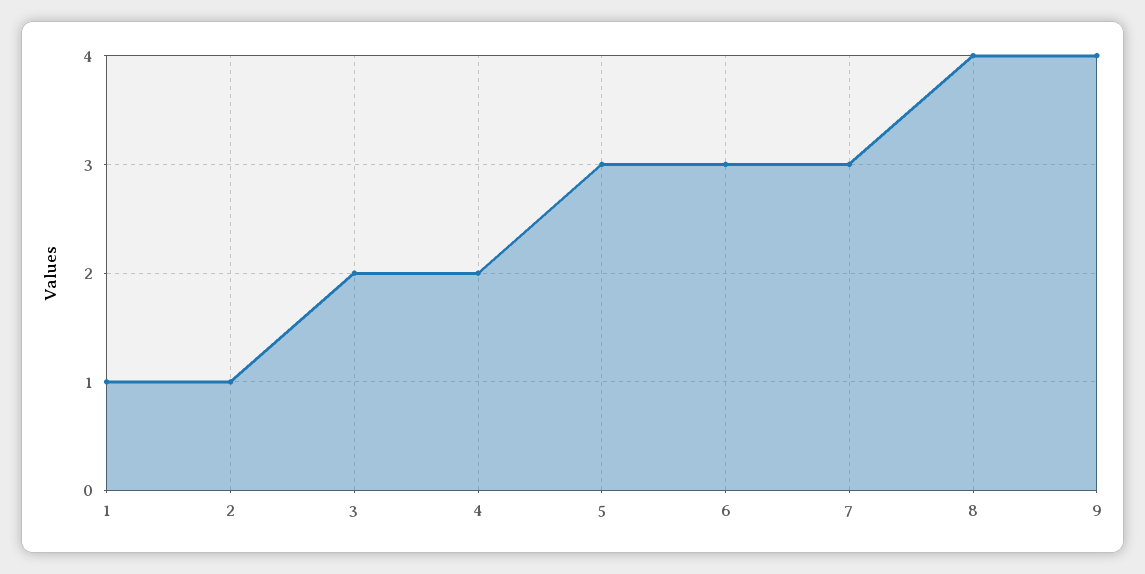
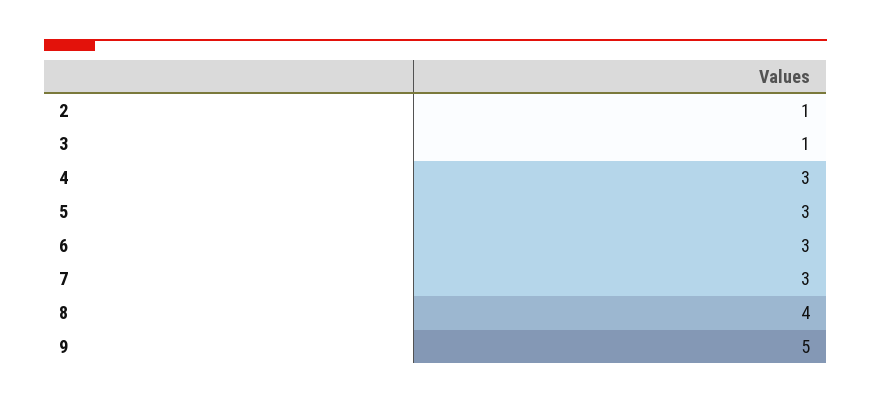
  {
-   "1": 1,
    "2": 1,
-   "3": 2,
+   "3": 1,
-   "4": 2,
+   "4": 3,
    "5": 3,
    "6": 3,
    "7": 3,
    "8": 4,
-   "9": 4
+   "9": 5
  }

